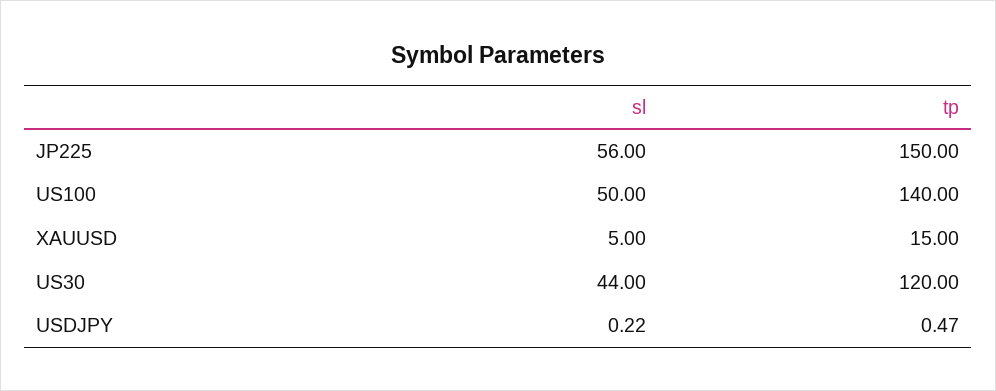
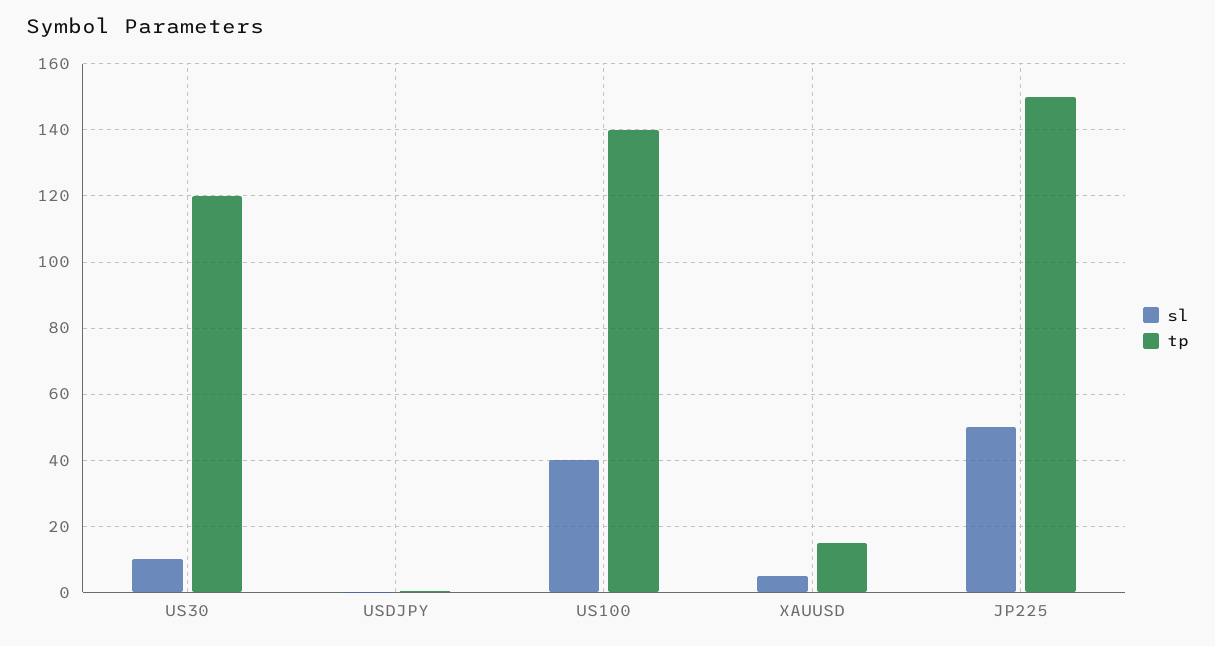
  {
    "sl": {
-     "JP225": 56,
+     "JP225": 50,
-     "US100": 50,
+     "US100": 40,
      "XAUUSD": 5,
-     "US30": 44,
+     "US30": 10,
      "USDJPY": 0.22
    },
    "tp": {
      "JP225": 150,
      "US100": 140,
      "XAUUSD": 15,
      "US30": 120,
      "USDJPY": 0.47
    }
  }

